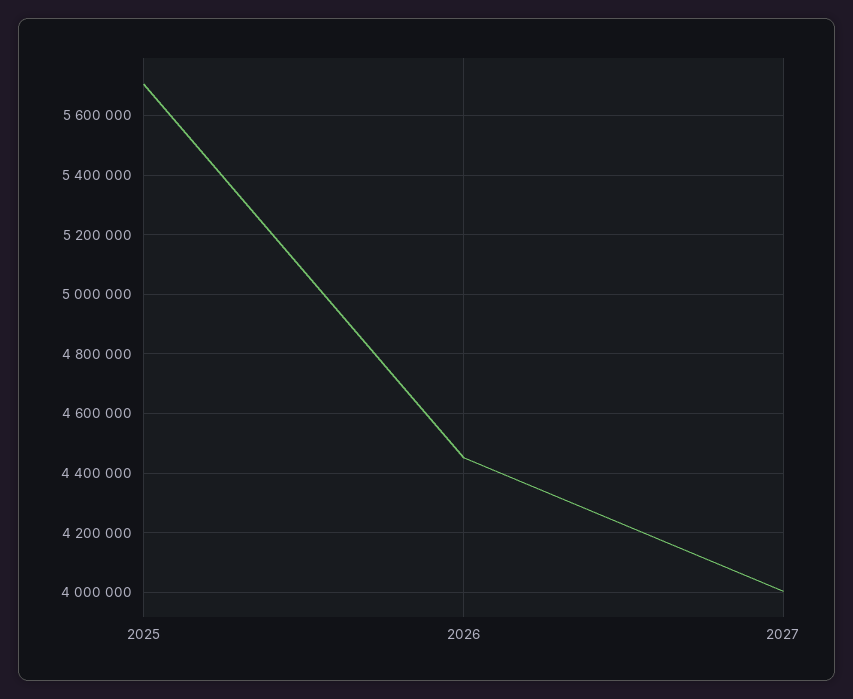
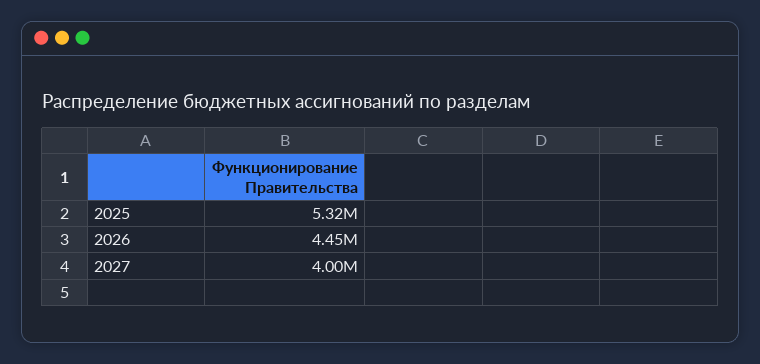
  {
-   "2025": 5700000,
+   "2025": 5320000,
    "2026": 4450000,
    "2027": 4000000
  }

